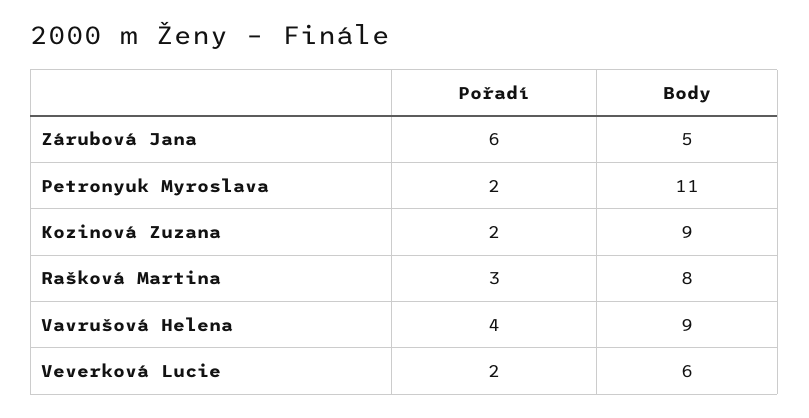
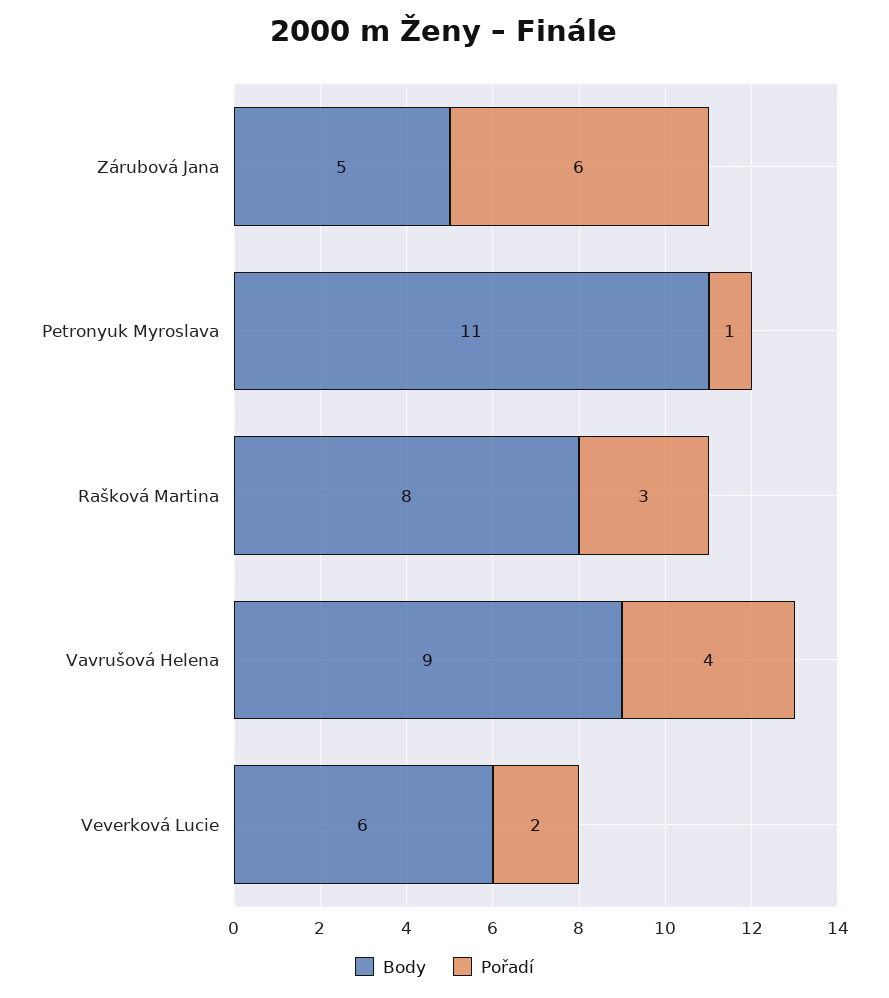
  {
    "Pořadí": {
      "Zárubová Jana": 6,
-     "Petronyuk Myroslava": 2,
+     "Petronyuk Myroslava": 1,
-     "Kozinová Zuzana": 2,
      "Rašková Martina": 3,
      "Vavrušová Helena": 4,
      "Veverková Lucie": 2
    },
    "Body": {
      "Zárubová Jana": 5,
      "Petronyuk Myroslava": 11,
-     "Kozinová Zuzana": 9,
      "Rašková Martina": 8,
      "Vavrušová Helena": 9,
      "Veverková Lucie": 6
    }
  }

